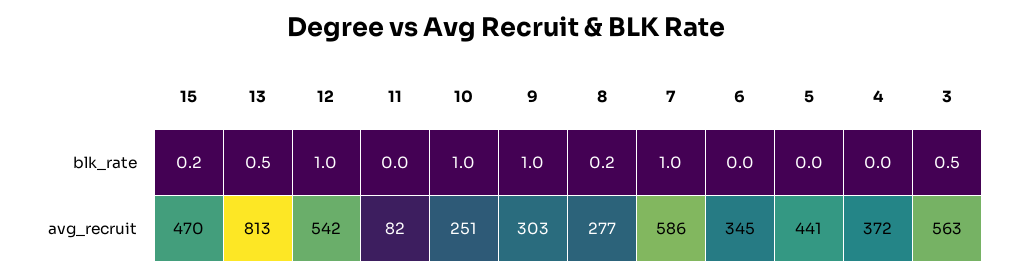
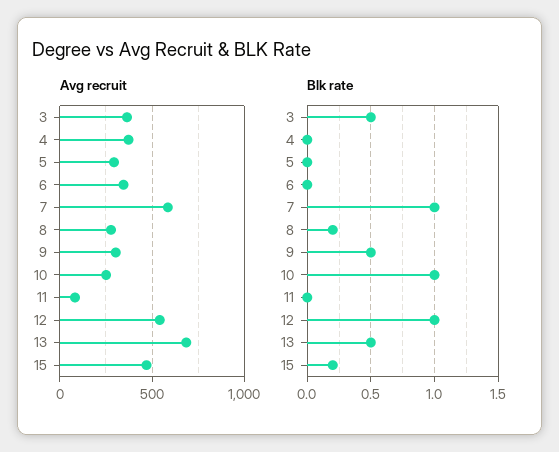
  {
    "blk_rate": {
      "15": 0.2,
      "13": 0.5,
      "12": 1,
      "11": 0,
      "10": 1,
-     "9": 1,
+     "9": 0.5,
      "8": 0.2,
      "7": 1,
      "6": 0,
      "5": 0,
      "4": 0,
      "3": 0.5
    },
    "avg_recruit": {
      "15": 470,
-     "13": 813,
+     "13": 700,
      "12": 542,
      "11": 82,
      "10": 251,
      "9": 303,
      "8": 277,
      "7": 586,
      "6": 345,
-     "5": 441,
+     "5": 300,
      "4": 372,
-     "3": 563
+     "3": 350
    }
  }

